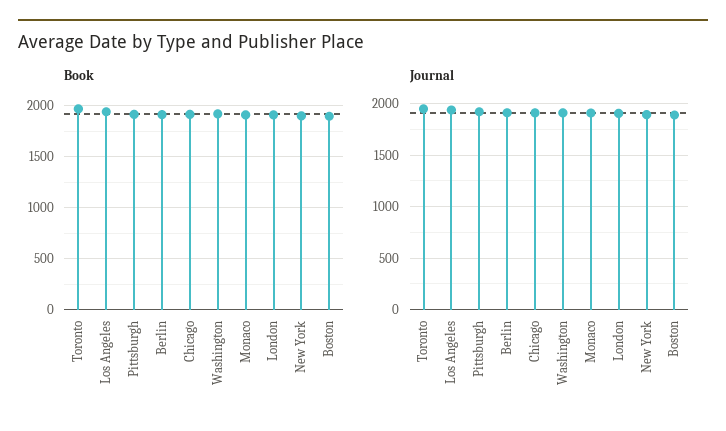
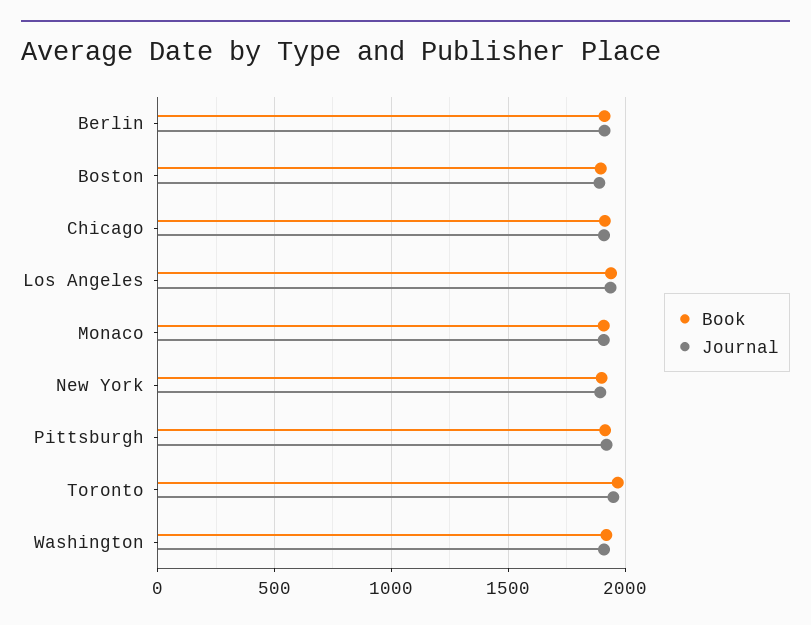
  {
    "Book": {
      "Toronto": 1950,
      "Los Angeles": 1950,
      "Pittsburgh": 1900,
      "Berlin": 1900,
      "Chicago": 1900,
      "Washington": 1900,
      "Monaco": 1900,
-     "London": 1900,
      "New York": 1900,
      "Boston": 1900
    },
    "Journal": {
      "Toronto": 1950,
      "Los Angeles": 1950,
      "Pittsburgh": 1900,
      "Berlin": 1900,
      "Chicago": 1900,
      "Washington": 1900,
      "Monaco": 1900,
-     "London": 1900,
      "New York": 1900,
      "Boston": 1900
    }
  }

